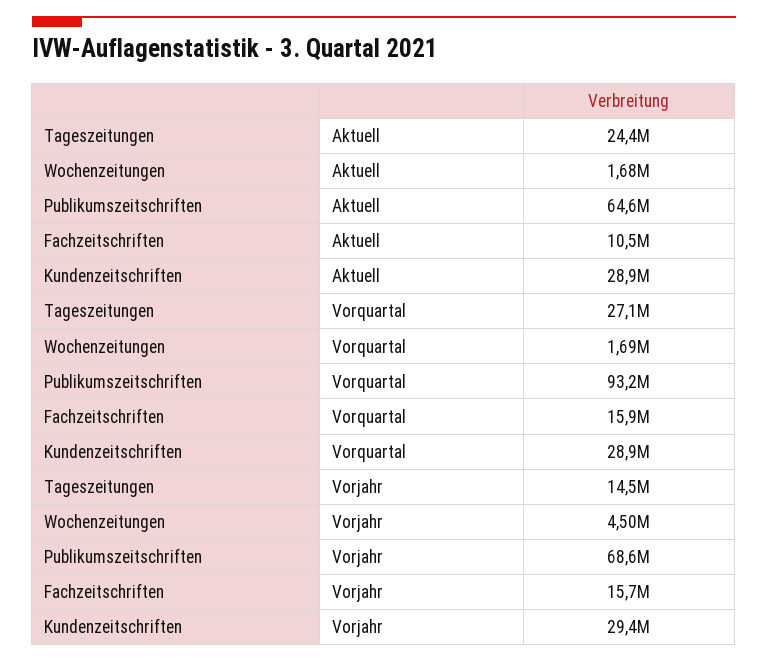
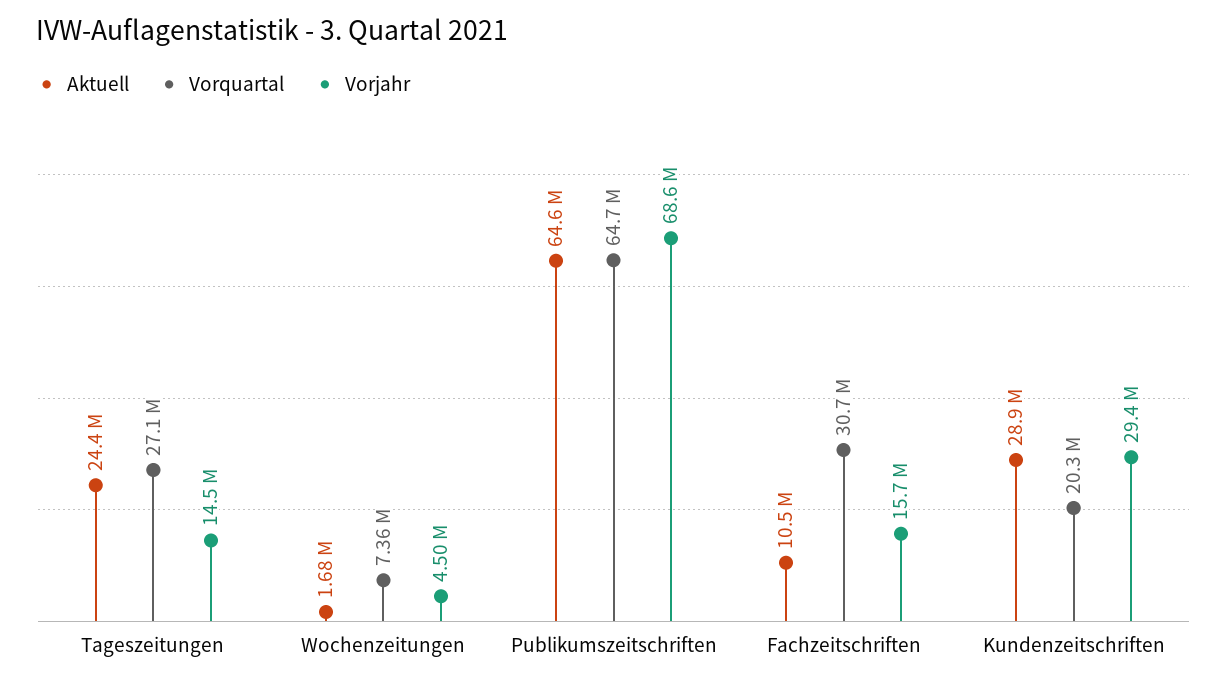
  {
    "Aktuell": {
      "Tageszeitungen": 24400000,
      "Wochenzeitungen": 1680000,
      "Publikumszeitschriften": 64600000,
      "Fachzeitschriften": 10500000,
      "Kundenzeitschriften": 28900000
    },
    "Vorquartal": {
      "Tageszeitungen": 27100000,
-     "Wochenzeitungen": 1690000,
+     "Wochenzeitungen": 7360000,
-     "Publikumszeitschriften": 93200000,
+     "Publikumszeitschriften": 64700000,
-     "Fachzeitschriften": 15900000,
+     "Fachzeitschriften": 30700000,
-     "Kundenzeitschriften": 28900000
+     "Kundenzeitschriften": 20300000
    },
    "Vorjahr": {
      "Tageszeitungen": 14500000,
      "Wochenzeitungen": 4500000,
      "Publikumszeitschriften": 68600000,
      "Fachzeitschriften": 15700000,
      "Kundenzeitschriften": 29400000
    }
  }

